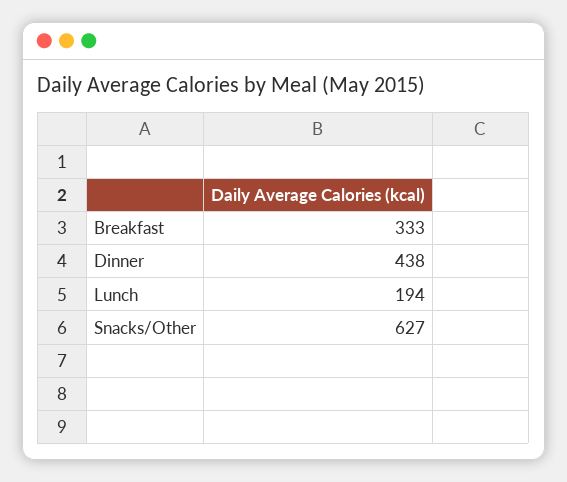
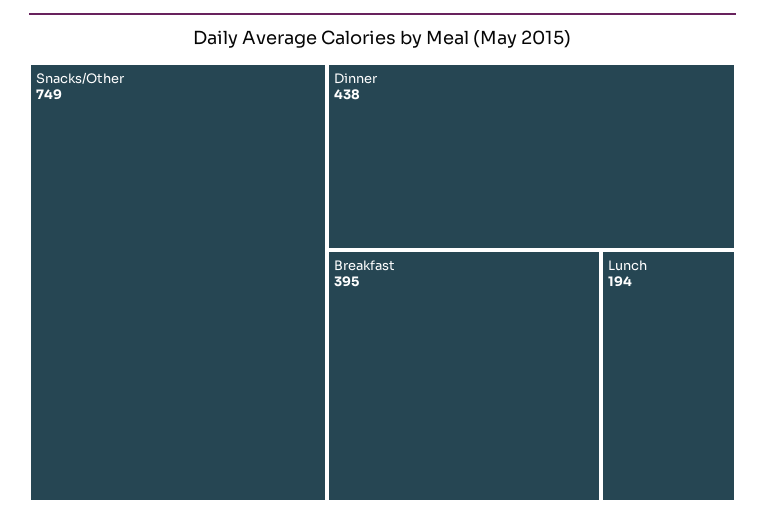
  {
-   "Breakfast": 333,
+   "Breakfast": 395,
    "Dinner": 438,
    "Lunch": 194,
-   "Snacks/Other": 627
+   "Snacks/Other": 749
  }

